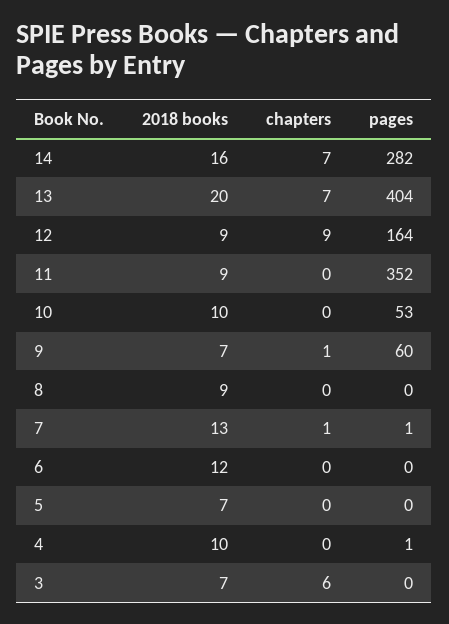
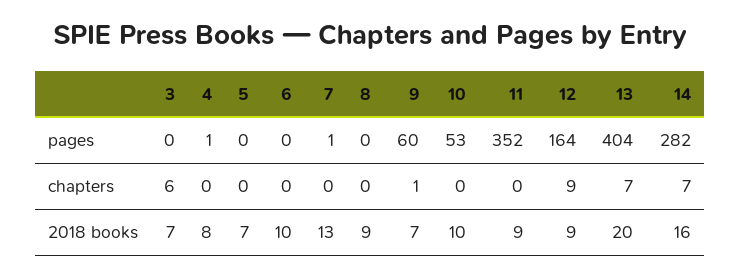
  {
    "2018 books": {
      "14": 16,
      "13": 20,
      "12": 9,
      "11": 9,
      "10": 10,
      "9": 7,
      "8": 9,
      "7": 13,
-     "6": 12,
+     "6": 10,
      "5": 7,
-     "4": 10,
+     "4": 8,
      "3": 7
    },
    "chapters": {
      "14": 7,
      "13": 7,
      "12": 9,
      "11": 0,
      "10": 0,
      "9": 1,
      "8": 0,
-     "7": 1,
+     "7": 0,
      "6": 0,
      "5": 0,
      "4": 0,
      "3": 6
    },
    "pages": {
      "14": 282,
      "13": 404,
      "12": 164,
      "11": 352,
      "10": 53,
      "9": 60,
      "8": 0,
      "7": 1,
      "6": 0,
      "5": 0,
      "4": 1,
      "3": 0
    }
  }

